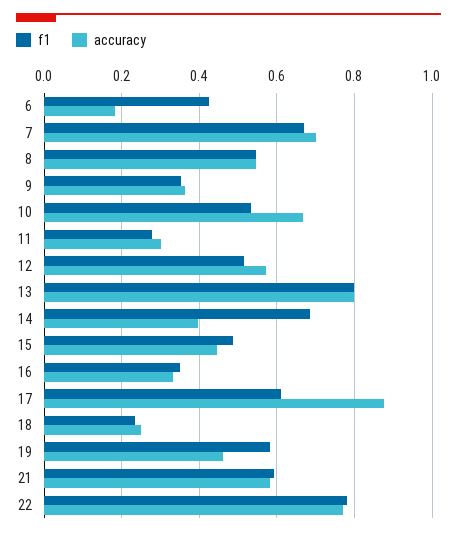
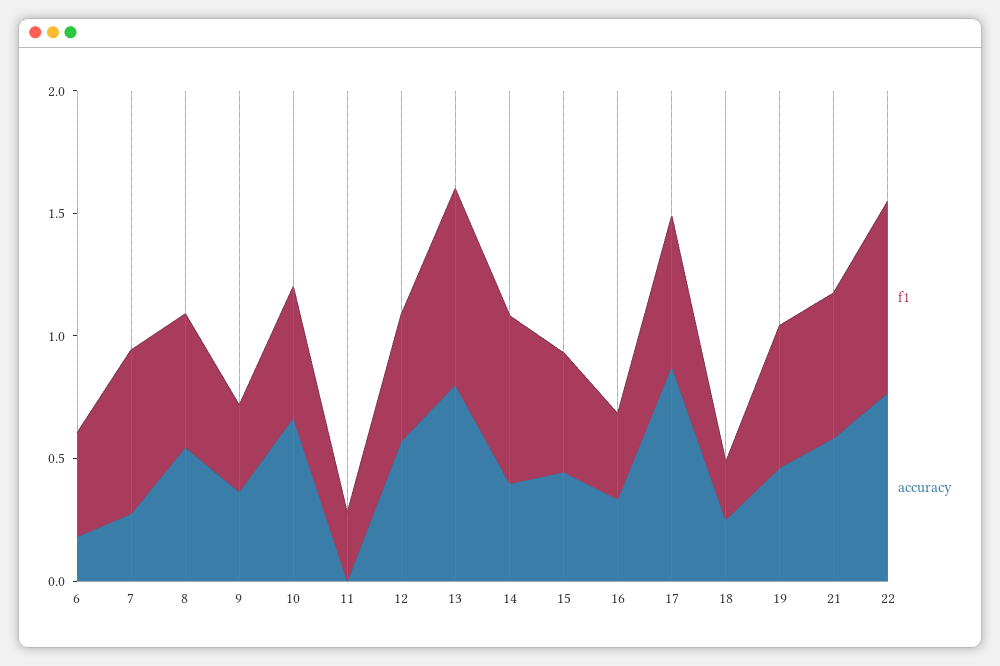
  {
    "f1": {
      "6": 0.42,
      "7": 0.68,
      "8": 0.54,
      "9": 0.36,
      "10": 0.54,
      "11": 0.28,
      "12": 0.52,
      "13": 0.8,
      "14": 0.68,
      "15": 0.48,
      "16": 0.36,
      "17": 0.62,
      "18": 0.24,
      "19": 0.58,
      "21": 0.6,
      "22": 0.78
    },
    "accuracy": {
      "6": 0.18,
-     "7": 0.7,
+     "7": 0.3,
      "8": 0.54,
      "9": 0.36,
      "10": 0.66,
-     "11": 0.3,
+     "11": 0,
      "12": 0.58,
      "13": 0.8,
      "14": 0.4,
      "15": 0.44,
      "16": 0.34,
      "17": 0.88,
      "18": 0.26,
      "19": 0.46,
      "21": 0.58,
      "22": 0.76
    }
  }

